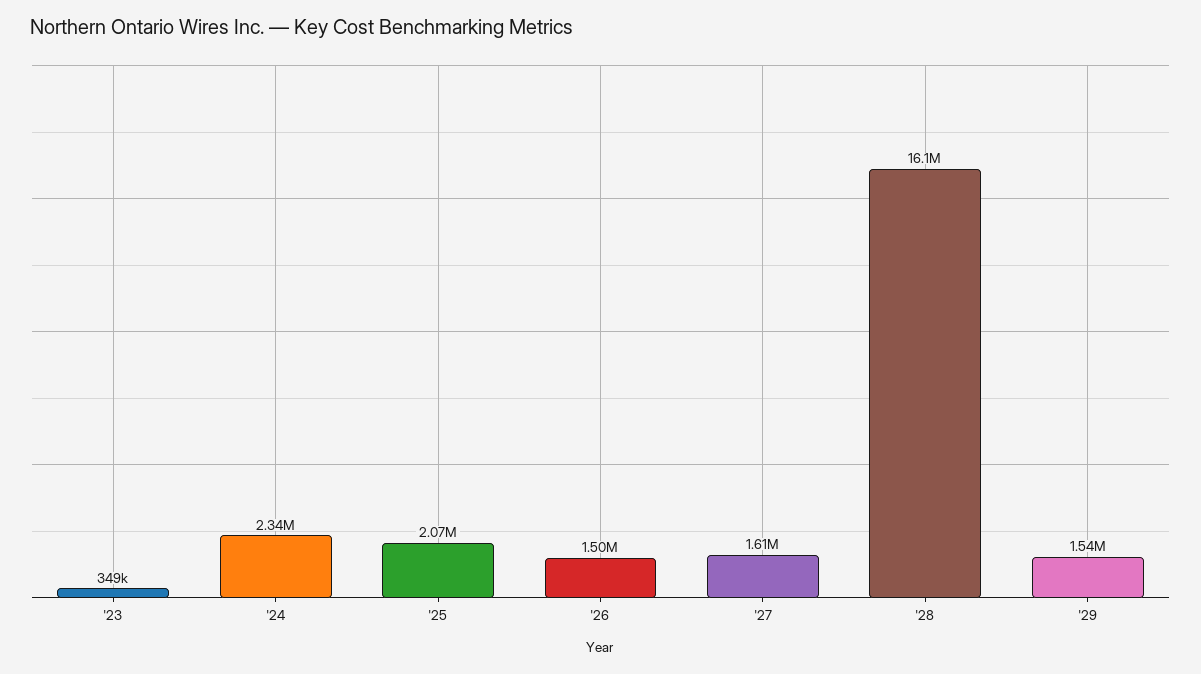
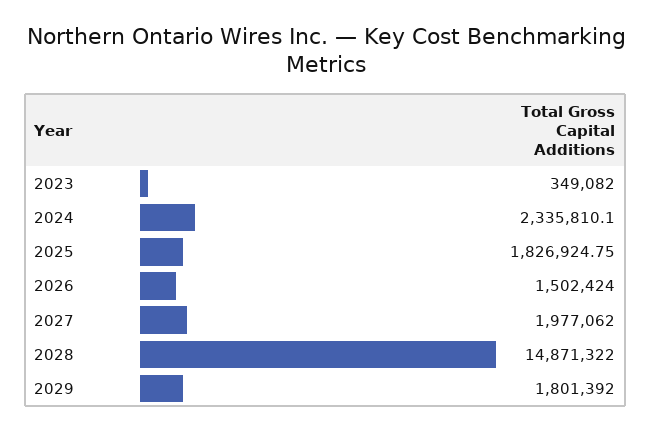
  {
    "'23": 349082,
    "'24": 2335810.1,
-   "'25": 2070000,
+   "'25": 1826924.75,
    "'26": 1502424,
-   "'27": 1610000,
+   "'27": 1977062,
-   "'28": 16100000,
+   "'28": 14871322,
-   "'29": 1540000
+   "'29": 1801392
  }

